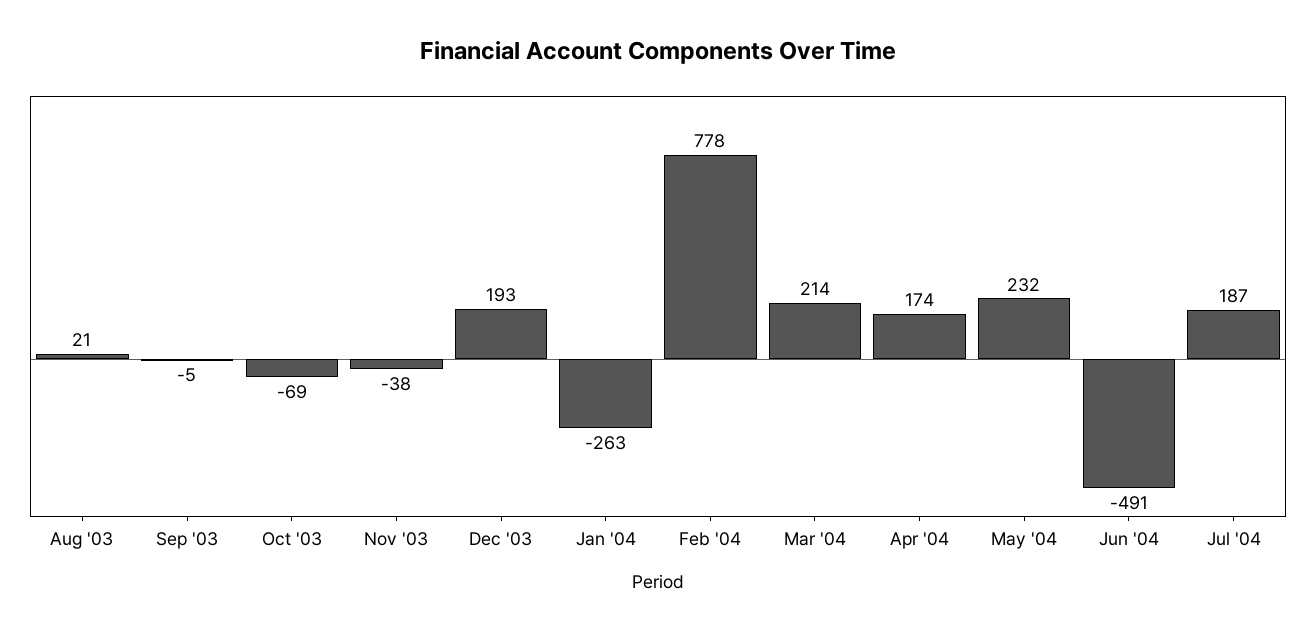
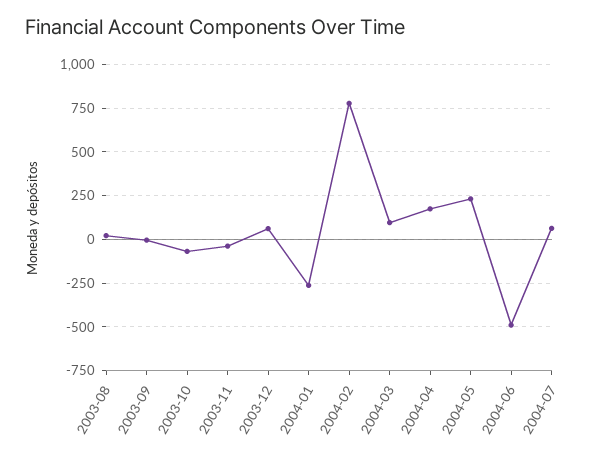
  {
    "Aug '03": 21,
    "Sep '03": -5,
    "Oct '03": -69,
    "Nov '03": -38,
-   "Dec '03": 193,
+   "Dec '03": 50,
    "Jan '04": -263,
    "Feb '04": 778,
-   "Mar '04": 214,
+   "Mar '04": 100,
    "Apr '04": 174,
    "May '04": 232,
    "Jun '04": -491,
-   "Jul '04": 187
+   "Jul '04": 50
  }

